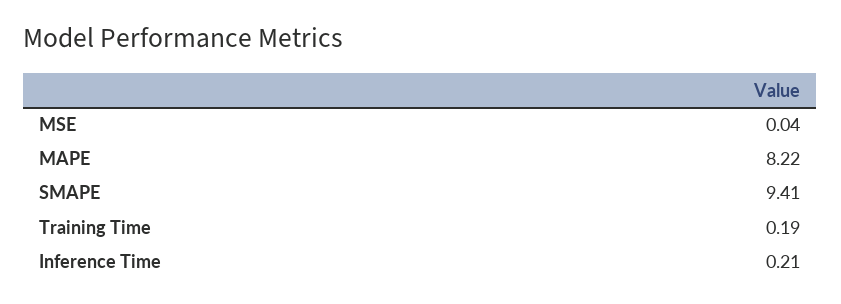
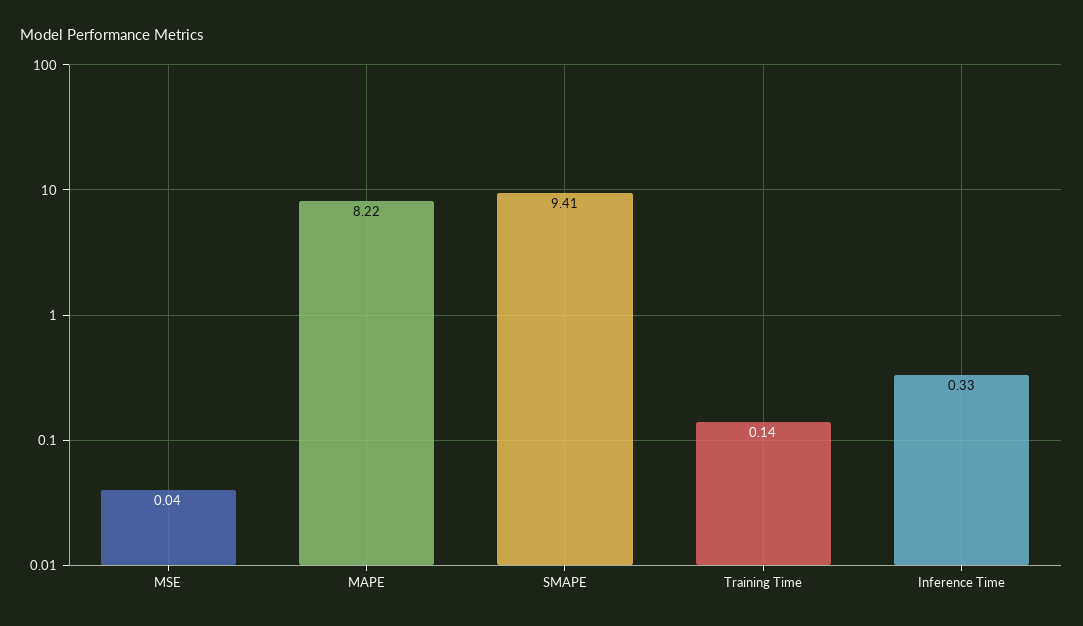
  {
    "MSE": 0.04,
    "MAPE": 8.22,
    "SMAPE": 9.41,
-   "Training Time": 0.19,
+   "Training Time": 0.14,
-   "Inference Time": 0.21
+   "Inference Time": 0.33
  }

